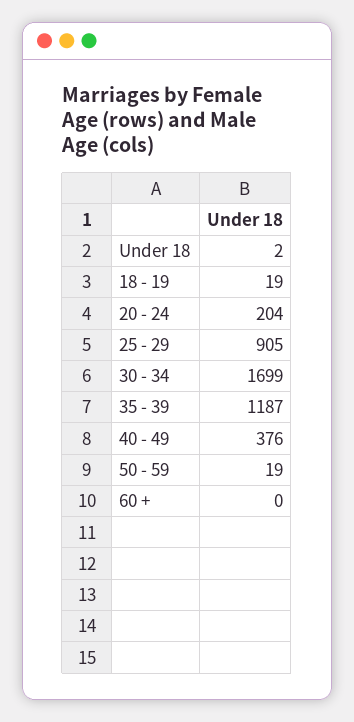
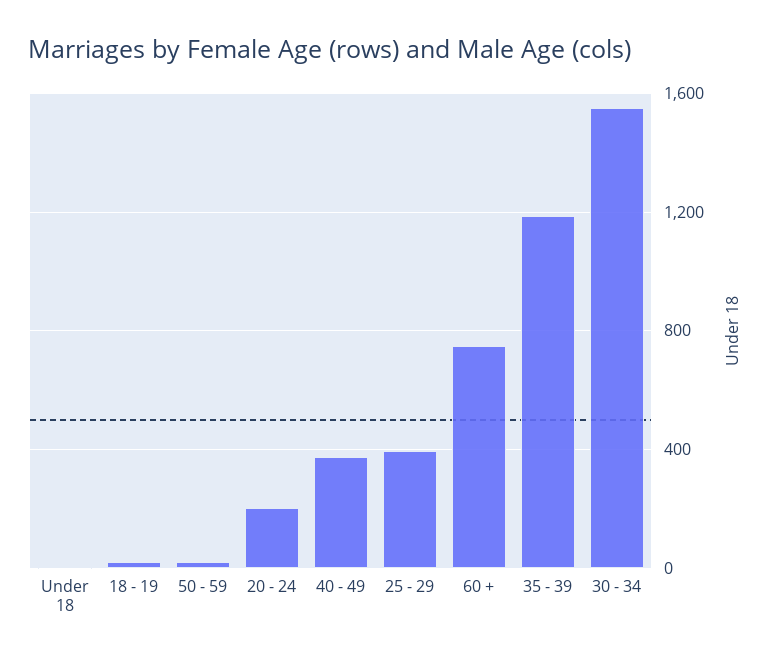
  {
    "Under 18": 2,
    "18 - 19": 19,
    "20 - 24": 204,
-   "25 - 29": 905,
+   "25 - 29": 400,
-   "30 - 34": 1699,
+   "30 - 34": 1550,
    "35 - 39": 1187,
    "40 - 49": 376,
    "50 - 59": 19,
-   "60 +": 0
+   "60 +": 750
  }

